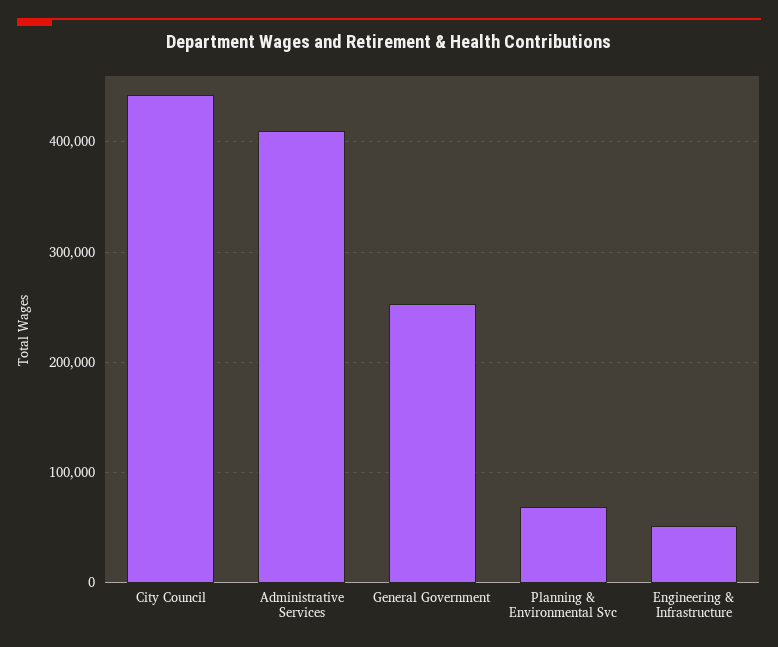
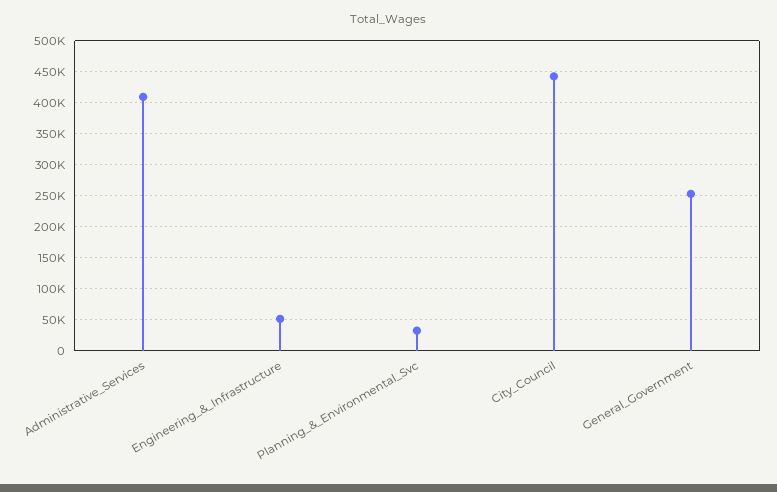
  {
    "City Council": 440000,
    "Administrative Services": 410000,
    "General Government": 250000,
-   "Planning & Environmental Svc": 70000,
+   "Planning & Environmental Svc": 30000,
    "Engineering & Infrastructure": 50000
  }

